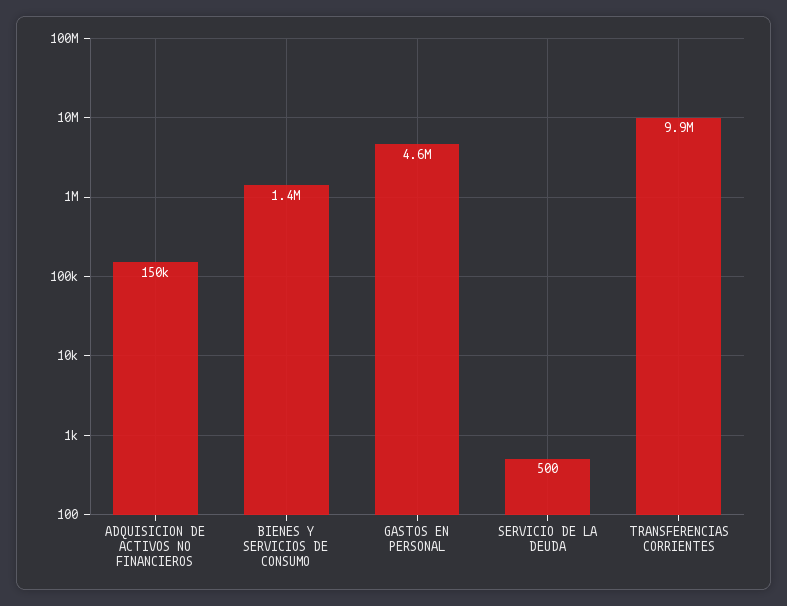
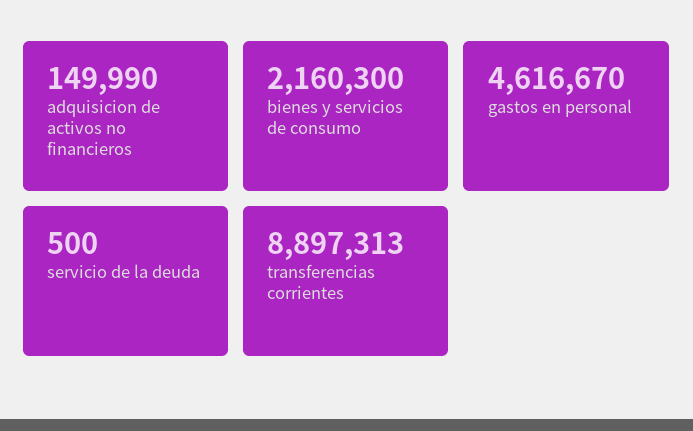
  {
    "ADQUISICION DE ACTIVOS NO FINANCIEROS": 149990,
-   "BIENES Y SERVICIOS DE CONSUMO": 1400000,
+   "BIENES Y SERVICIOS DE CONSUMO": 2160300,
    "GASTOS EN PERSONAL": 4616670,
    "SERVICIO DE LA DEUDA": 500,
-   "TRANSFERENCIAS CORRIENTES": 9900000
+   "TRANSFERENCIAS CORRIENTES": 8897313
  }

